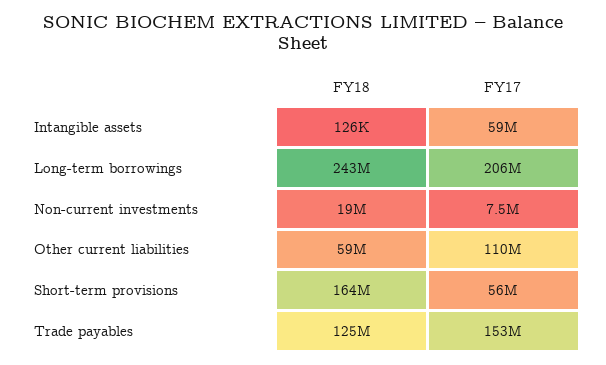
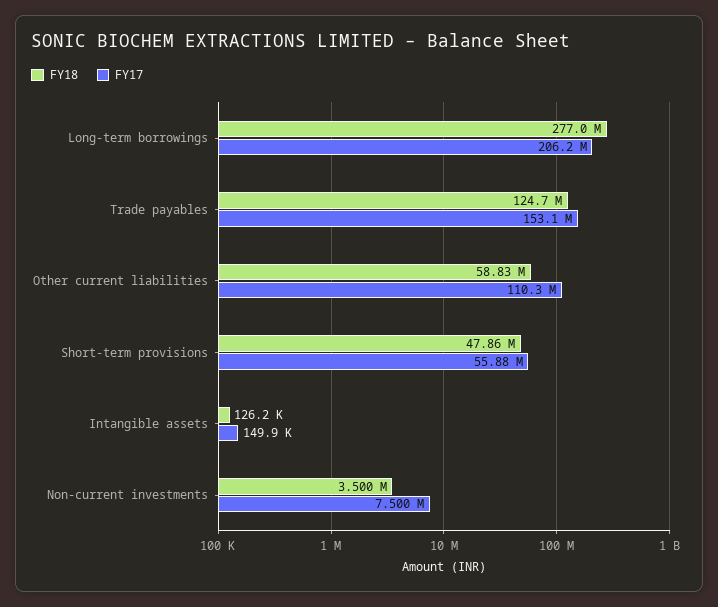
  {
    "FY18": {
      "Intangible assets": 126200,
-     "Long-term borrowings": 243000000,
+     "Long-term borrowings": 277000000,
-     "Non-current investments": 19000000,
+     "Non-current investments": 3500000,
      "Other current liabilities": 58830000,
-     "Short-term provisions": 164000000,
+     "Short-term provisions": 47860000,
      "Trade payables": 124700000
    },
    "FY17": {
-     "Intangible assets": 59000000,
+     "Intangible assets": 149900,
      "Long-term borrowings": 206200000,
      "Non-current investments": 7500000,
      "Other current liabilities": 110300000,
      "Short-term provisions": 55880000,
      "Trade payables": 153100000
    }
  }

